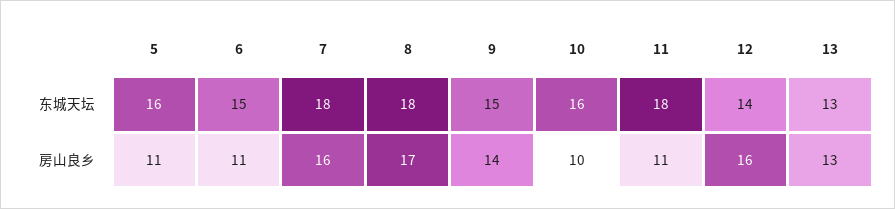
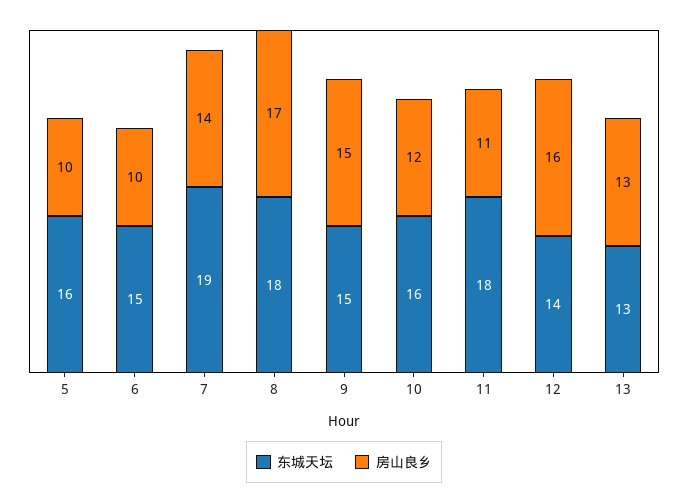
  {
    "东城天坛": {
      "5": 16,
      "6": 15,
-     "7": 18,
+     "7": 19,
      "8": 18,
      "9": 15,
      "10": 16,
      "11": 18,
      "12": 14,
      "13": 13
    },
    "房山良乡": {
-     "5": 11,
+     "5": 10,
-     "6": 11,
+     "6": 10,
-     "7": 16,
+     "7": 14,
      "8": 17,
-     "9": 14,
+     "9": 15,
-     "10": 10,
+     "10": 12,
      "11": 11,
      "12": 16,
      "13": 13
    }
  }

